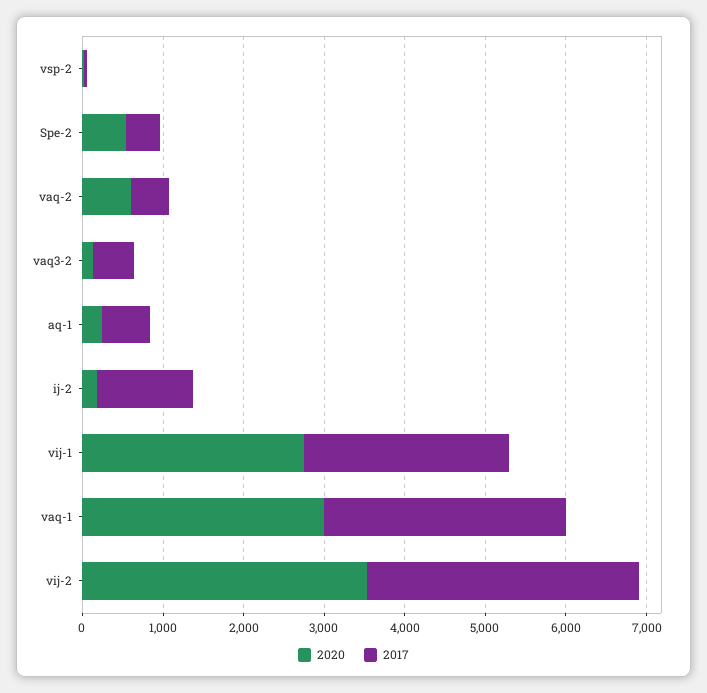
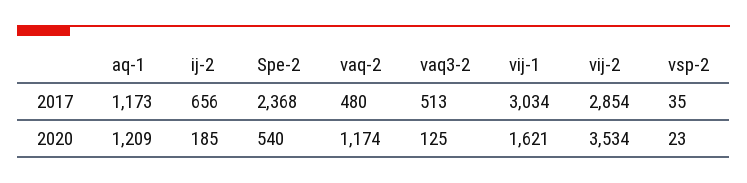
  {
    "2020": {
      "vsp-2": 23,
      "Spe-2": 540,
-     "vaq-2": 600,
+     "vaq-2": 1174,
      "vaq3-2": 125,
-     "aq-1": 200,
+     "aq-1": 1209,
      "ij-2": 185,
-     "vij-1": 2800,
+     "vij-1": 1621,
-     "vaq-1": 3000,
      "vij-2": 3534
    },
    "2017": {
      "vsp-2": 35,
-     "Spe-2": 400,
+     "Spe-2": 2368,
      "vaq-2": 480,
      "vaq3-2": 513,
-     "aq-1": 600,
+     "aq-1": 1173,
-     "ij-2": 1200,
+     "ij-2": 656,
-     "vij-1": 2600,
+     "vij-1": 3034,
-     "vaq-1": 3000,
-     "vij-2": 3400
+     "vij-2": 2854
    }
  }

